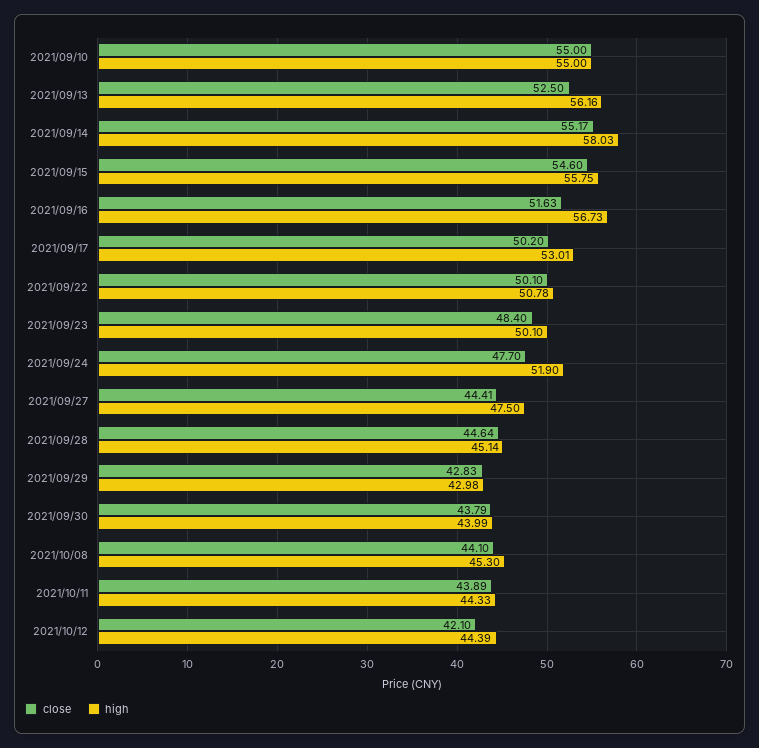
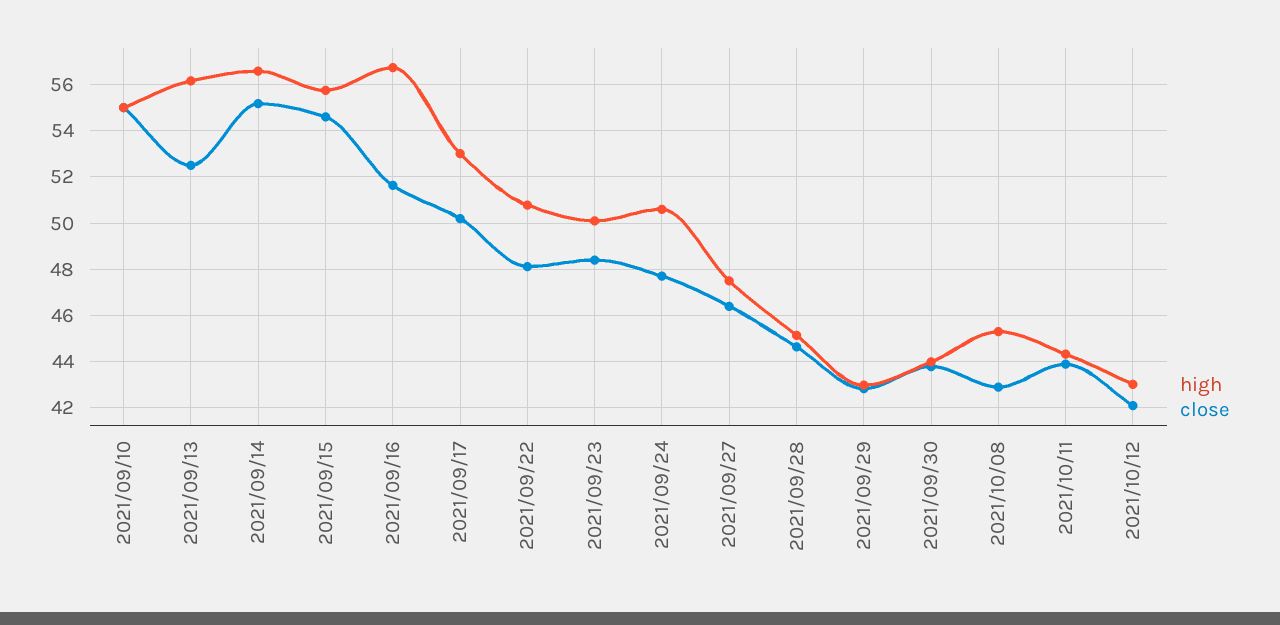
  {
    "close": {
      "2021/09/10": 55,
      "2021/09/13": 52.5,
      "2021/09/14": 55.17,
      "2021/09/15": 54.6,
      "2021/09/16": 51.63,
      "2021/09/17": 50.2,
-     "2021/09/22": 50.1,
+     "2021/09/22": 48,
      "2021/09/23": 48.4,
      "2021/09/24": 47.7,
-     "2021/09/27": 44.41,
+     "2021/09/27": 46.5,
      "2021/09/28": 44.64,
      "2021/09/29": 42.83,
      "2021/09/30": 43.79,
-     "2021/10/08": 44.1,
+     "2021/10/08": 43,
      "2021/10/11": 43.89,
      "2021/10/12": 42.1
    },
    "high": {
      "2021/09/10": 55,
      "2021/09/13": 56.16,
-     "2021/09/14": 58.03,
+     "2021/09/14": 56.5,
      "2021/09/15": 55.75,
      "2021/09/16": 56.73,
      "2021/09/17": 53.01,
      "2021/09/22": 50.78,
      "2021/09/23": 50.1,
-     "2021/09/24": 51.9,
+     "2021/09/24": 50.5,
      "2021/09/27": 47.5,
      "2021/09/28": 45.14,
      "2021/09/29": 42.98,
      "2021/09/30": 43.99,
      "2021/10/08": 45.3,
      "2021/10/11": 44.33,
-     "2021/10/12": 44.39
+     "2021/10/12": 43
    }
  }

